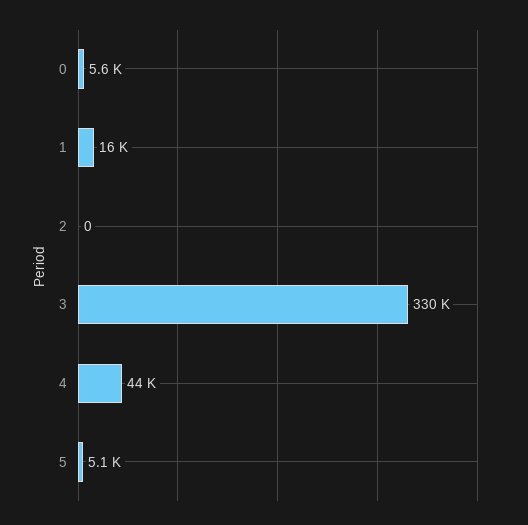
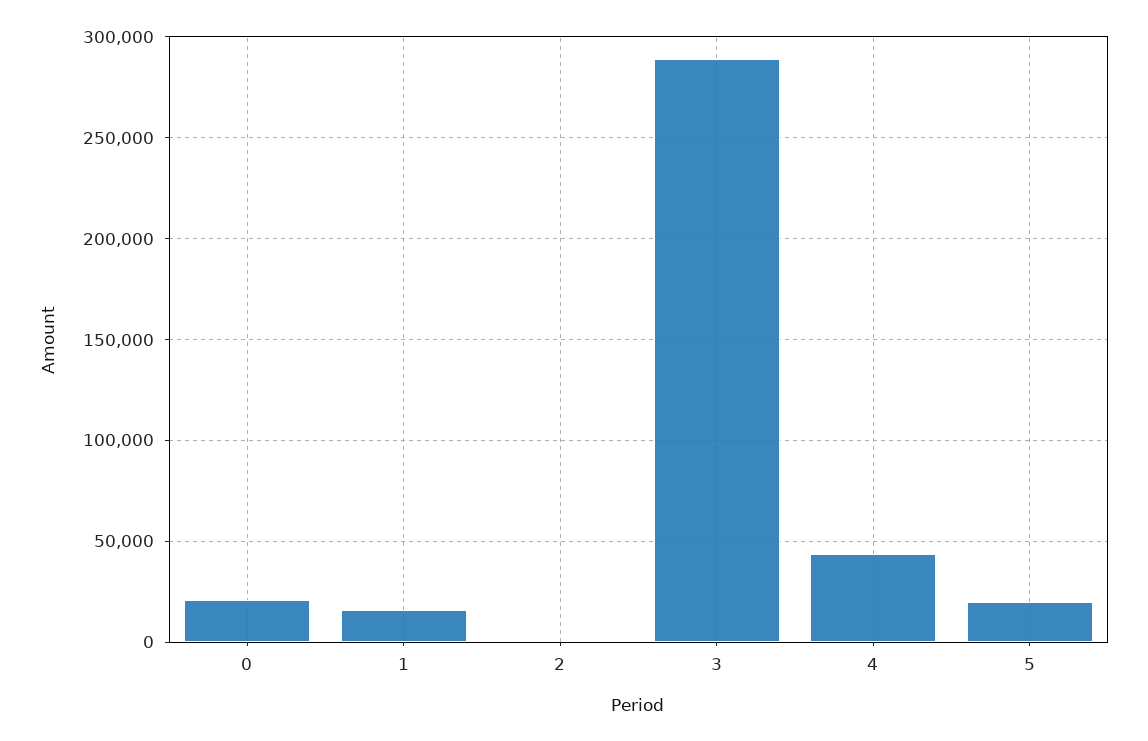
  {
-   "0": 5600,
+   "0": 20000,
    "1": 16000,
    "2": 0,
-   "3": 330000,
+   "3": 290000,
    "4": 44000,
-   "5": 5100
+   "5": 20000
  }

